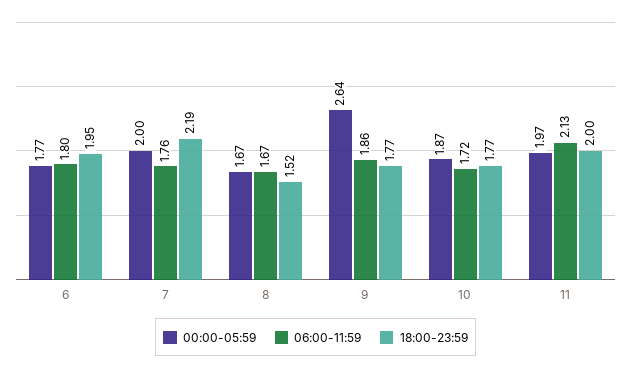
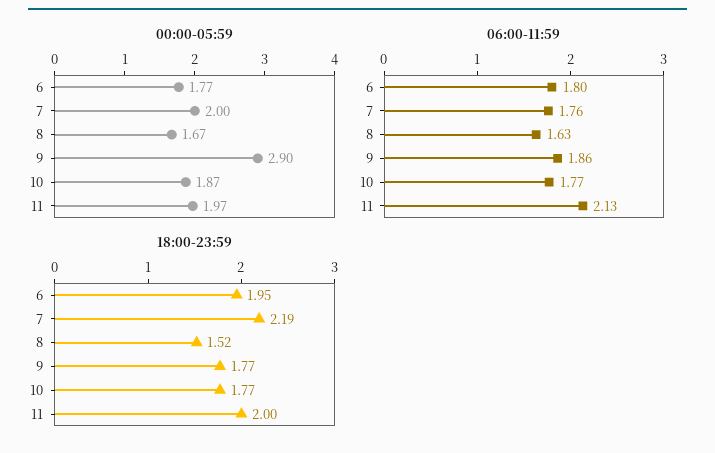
  {
    "00:00-05:59": {
      "6": 1.77,
      "7": 2,
      "8": 1.67,
-     "9": 2.64,
+     "9": 2.9,
      "10": 1.87,
      "11": 1.97
    },
    "06:00-11:59": {
      "6": 1.8,
      "7": 1.76,
-     "8": 1.67,
+     "8": 1.63,
      "9": 1.86,
-     "10": 1.72,
+     "10": 1.77,
      "11": 2.13
    },
    "18:00-23:59": {
      "6": 1.95,
      "7": 2.19,
      "8": 1.52,
      "9": 1.77,
      "10": 1.77,
      "11": 2
    }
  }

